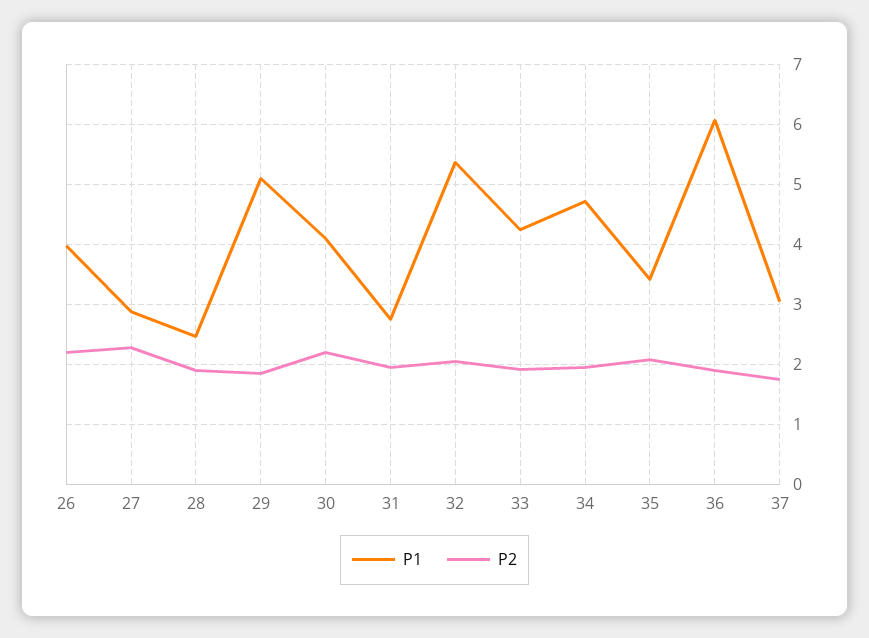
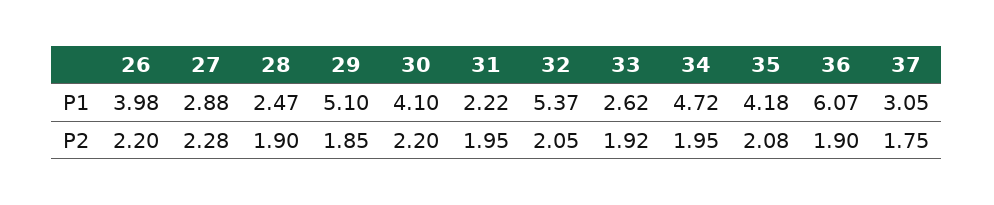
  {
    "P1": {
      "26": 3.98,
      "27": 2.88,
      "28": 2.47,
      "29": 5.1,
      "30": 4.1,
-     "31": 2.8,
+     "31": 2.22,
      "32": 5.37,
-     "33": 4.2,
+     "33": 2.62,
      "34": 4.72,
-     "35": 3.4,
+     "35": 4.18,
      "36": 6.07,
      "37": 3.05
    },
    "P2": {
      "26": 2.2,
      "27": 2.28,
      "28": 1.9,
      "29": 1.85,
      "30": 2.2,
      "31": 1.95,
      "32": 2.05,
      "33": 1.92,
      "34": 1.95,
      "35": 2.08,
      "36": 1.9,
      "37": 1.75
    }
  }

